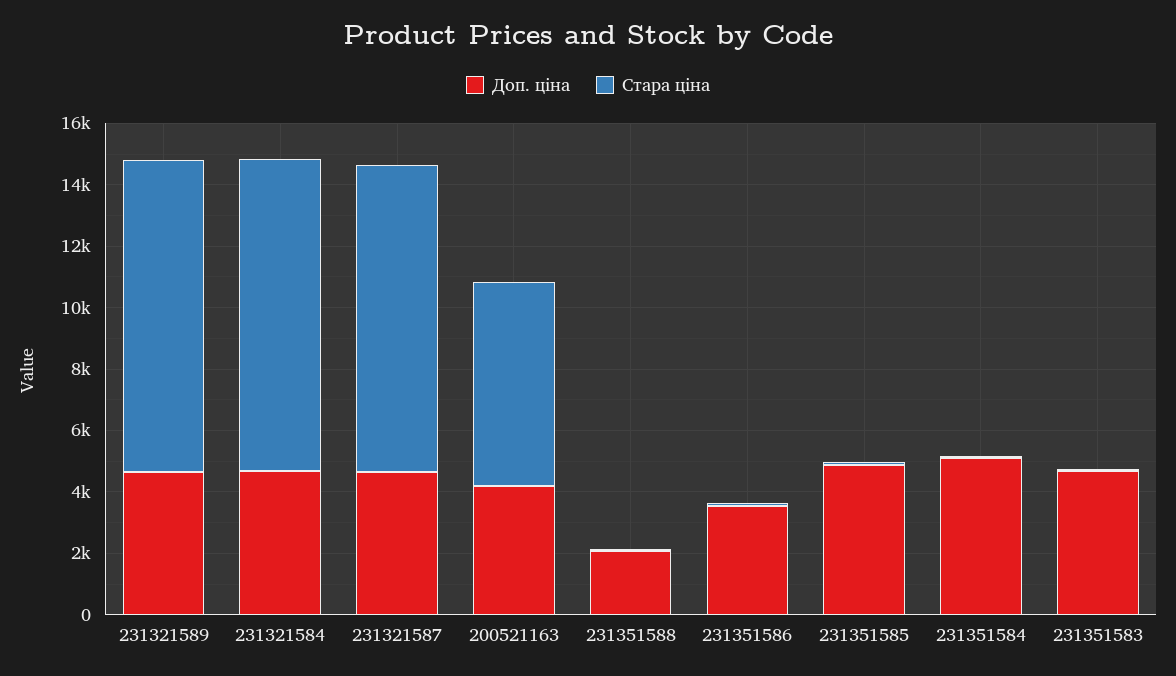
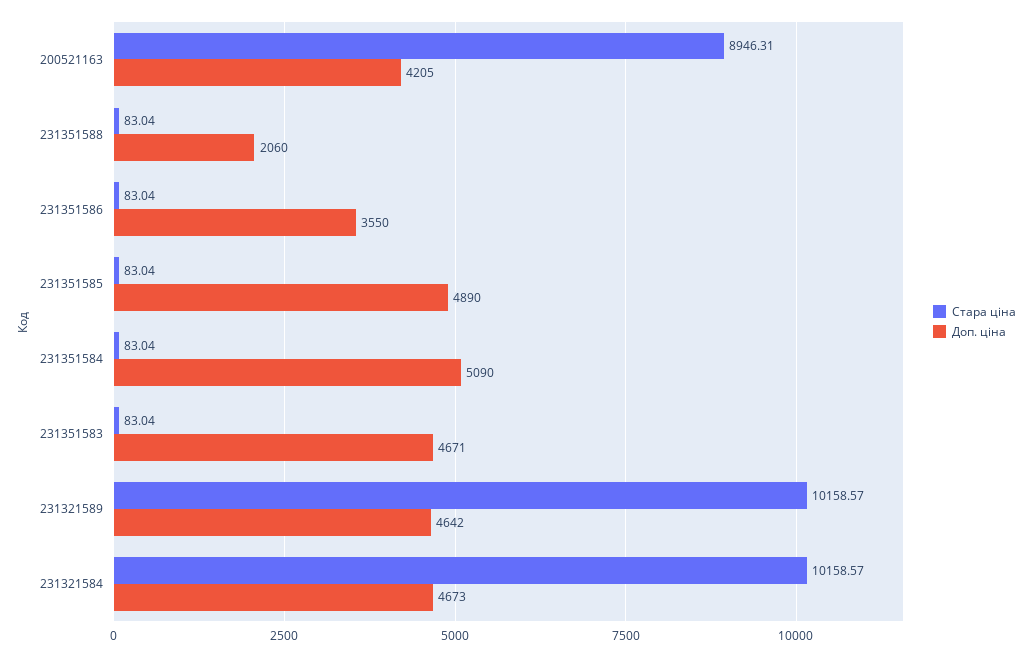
  {
    "Доп. ціна": {
      "231321589": 4642,
      "231321584": 4673,
-     "231321587": 4500,
      "200521163": 4205,
      "231351588": 2060,
      "231351586": 3550,
      "231351585": 4890,
      "231351584": 5090,
      "231351583": 4671
    },
    "Стара ціна": {
      "231321589": 10158.57,
      "231321584": 10158.57,
-     "231321587": 10000,
-     "200521163": 6500,
+     "200521163": 8946.31,
      "231351588": 83.04,
      "231351586": 83.04,
      "231351585": 83.04,
      "231351584": 83.04,
      "231351583": 83.04
    }
  }

